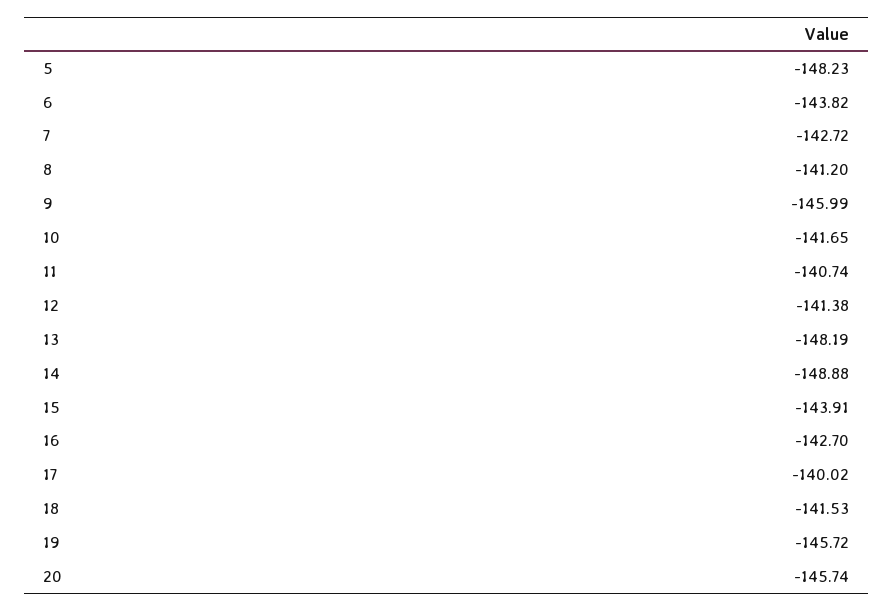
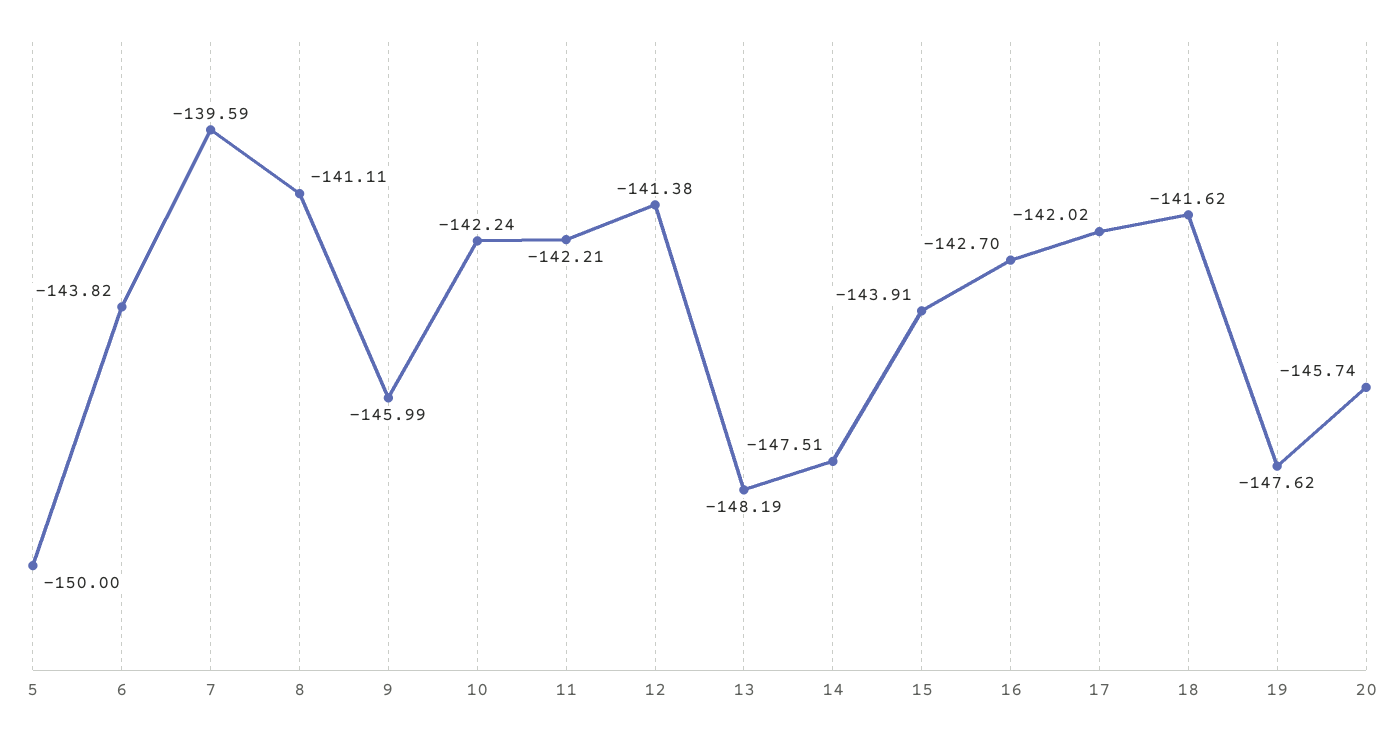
  {
-   "5": -148.23,
+   "5": -150,
    "6": -143.82,
-   "7": -142.72,
+   "7": -139.59,
-   "8": -141.2,
+   "8": -141.11,
    "9": -145.99,
-   "10": -141.65,
+   "10": -142.24,
-   "11": -140.74,
+   "11": -142.21,
    "12": -141.38,
    "13": -148.19,
-   "14": -148.88,
+   "14": -147.51,
    "15": -143.91,
    "16": -142.7,
-   "17": -140.02,
+   "17": -142.02,
-   "18": -141.53,
+   "18": -141.62,
-   "19": -145.72,
+   "19": -147.62,
    "20": -145.74
  }

